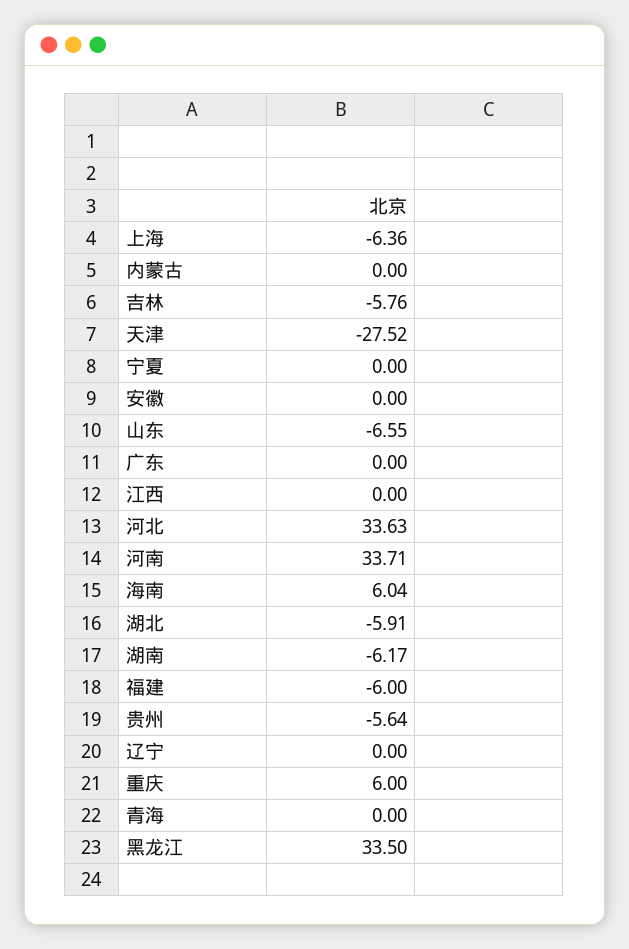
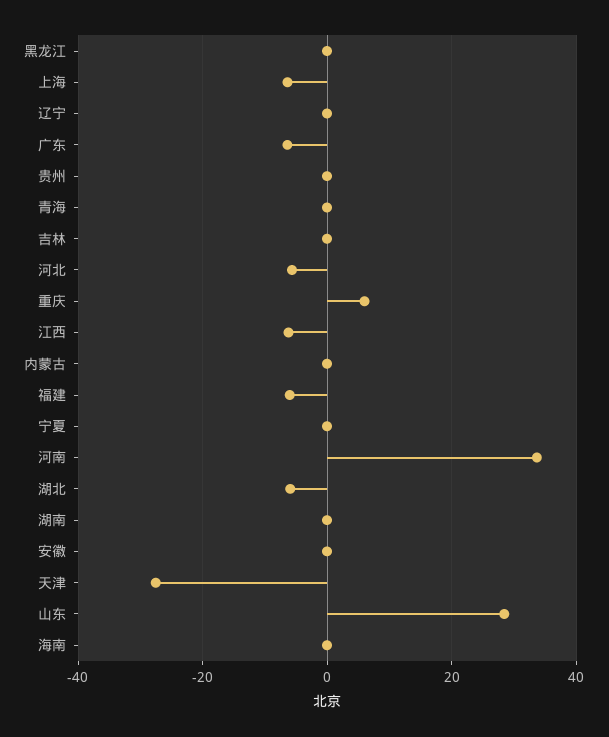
  {
    "上海": -6.36,
    "内蒙古": 0,
-   "吉林": -5.76,
+   "吉林": 0,
    "天津": -27.52,
    "宁夏": 0,
    "安徽": 0,
-   "山东": -6.55,
+   "山东": 28,
-   "广东": 0,
+   "广东": -6,
-   "江西": 0,
+   "江西": -6,
-   "河北": 33.63,
+   "河北": -6,
    "河南": 33.71,
-   "海南": 6.04,
+   "海南": 0,
    "湖北": -5.91,
-   "湖南": -6.17,
+   "湖南": 0,
    "福建": -6,
-   "贵州": -5.64,
+   "贵州": 0,
    "辽宁": 0,
    "重庆": 6,
    "青海": 0,
-   "黑龙江": 33.5
+   "黑龙江": 0
  }

